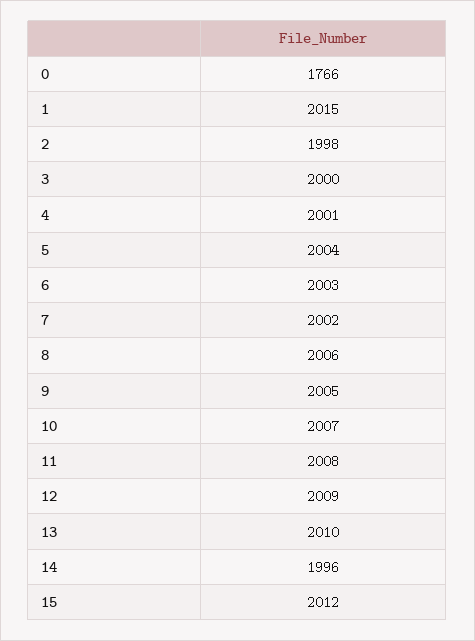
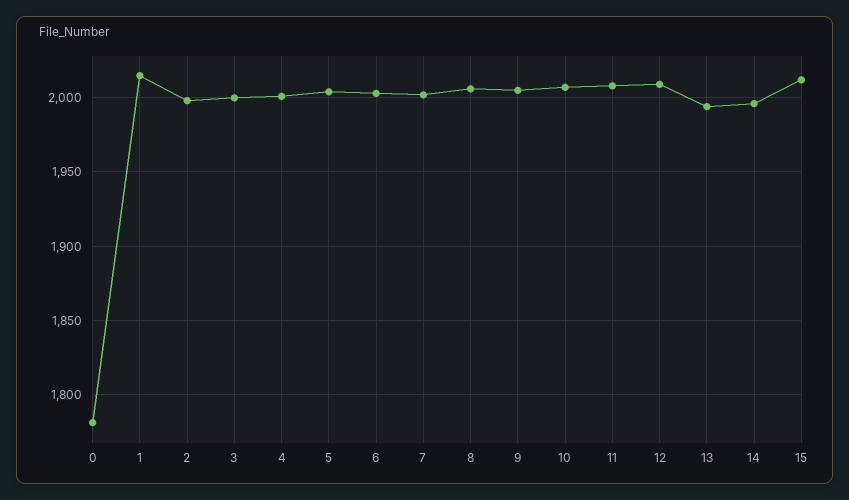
  {
-   "0": 1766,
+   "0": 1780,
    "1": 2015,
    "2": 1998,
    "3": 2000,
    "4": 2001,
    "5": 2004,
    "6": 2003,
    "7": 2002,
    "8": 2006,
    "9": 2005,
    "10": 2007,
    "11": 2008,
    "12": 2009,
-   "13": 2010,
+   "13": 1995,
    "14": 1996,
    "15": 2012
  }

